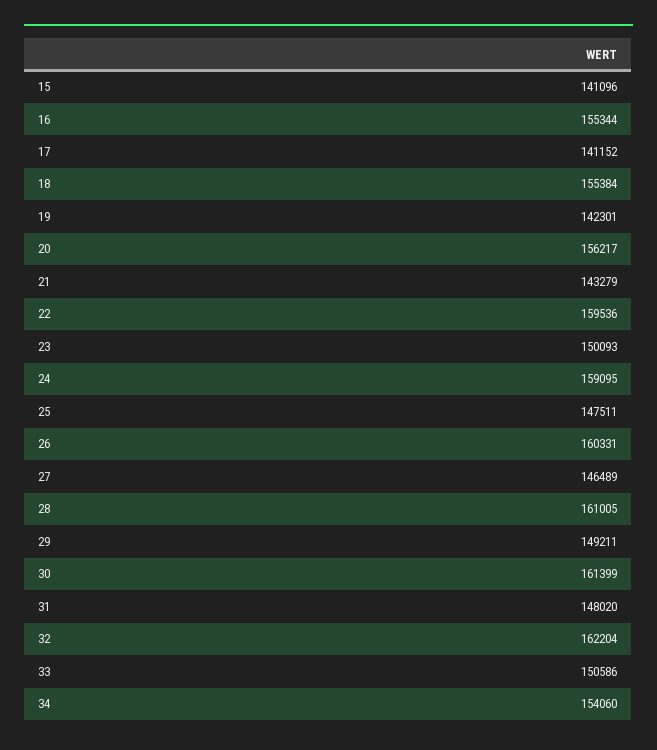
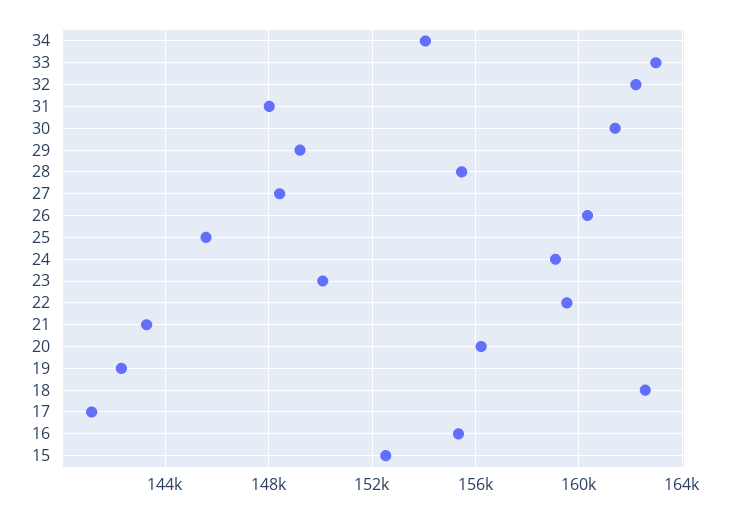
  {
-   "15": 141096,
+   "15": 152500,
    "16": 155344,
    "17": 141152,
-   "18": 155384,
+   "18": 162500,
    "19": 142301,
    "20": 156217,
    "21": 143279,
    "22": 159536,
    "23": 150093,
    "24": 159095,
-   "25": 147511,
+   "25": 145500,
    "26": 160331,
-   "27": 146489,
+   "27": 148500,
-   "28": 161005,
+   "28": 155500,
    "29": 149211,
    "30": 161399,
    "31": 148020,
    "32": 162204,
-   "33": 150586,
+   "33": 163000,
    "34": 154060
  }

